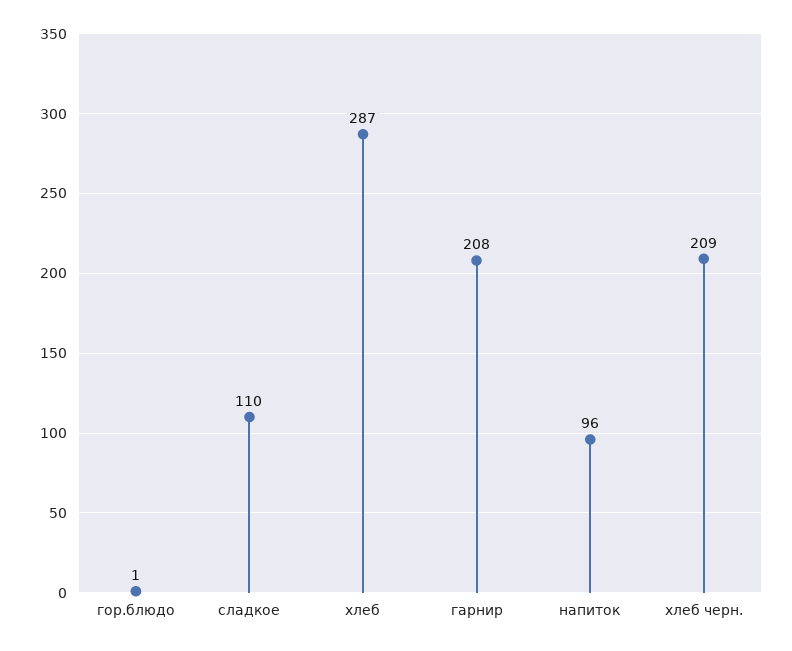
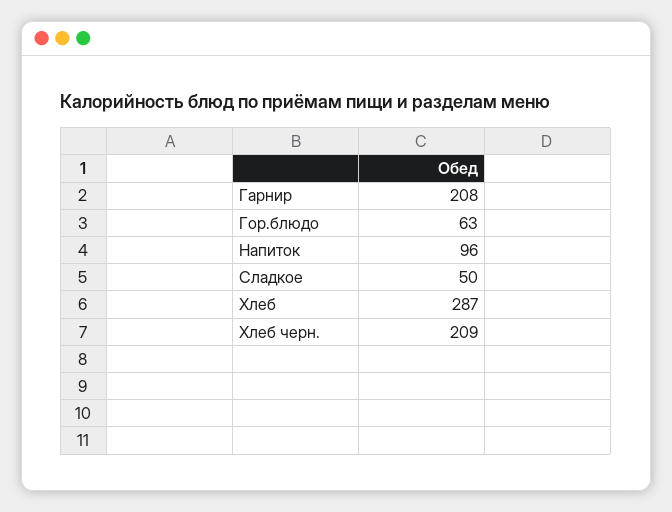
  {
-   "гор.блюдо": 1,
+   "гор.блюдо": 63,
-   "сладкое": 110,
+   "сладкое": 50,
    "хлеб": 287,
    "гарнир": 208,
    "напиток": 96,
    "хлеб черн.": 209
  }

